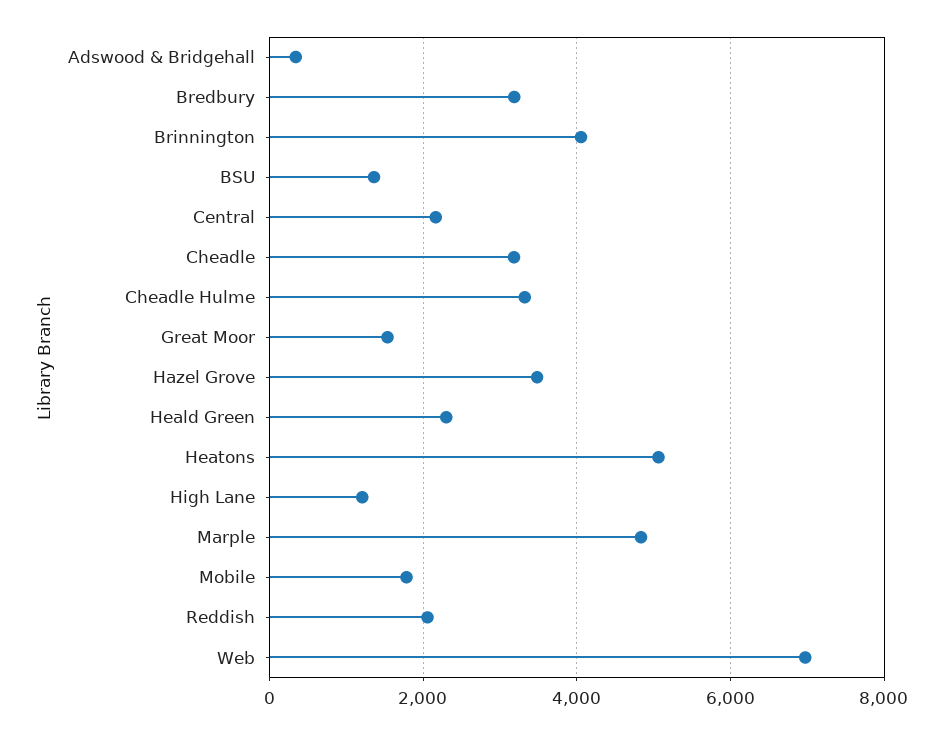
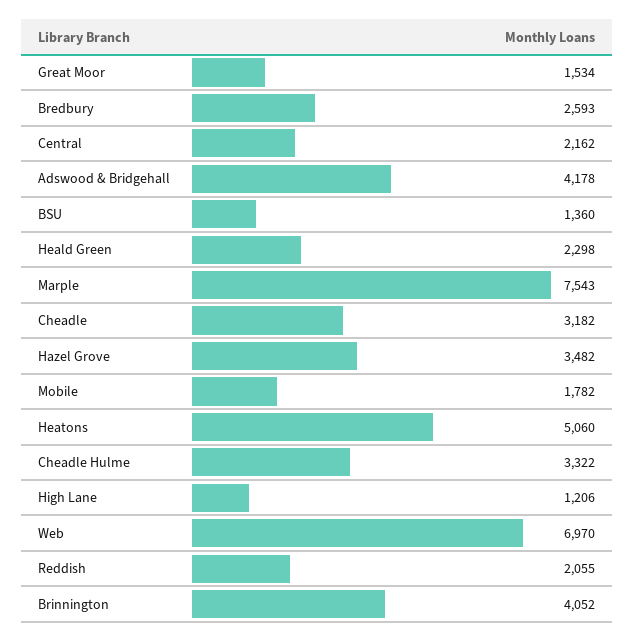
  {
-   "Adswood & Bridgehall": 400,
+   "Adswood & Bridgehall": 4178,
-   "Bredbury": 3200,
+   "Bredbury": 2593,
    "Brinnington": 4052,
    "BSU": 1360,
    "Central": 2162,
    "Cheadle": 3182,
    "Cheadle Hulme": 3322,
    "Great Moor": 1534,
    "Hazel Grove": 3482,
    "Heald Green": 2298,
    "Heatons": 5060,
    "High Lane": 1206,
-   "Marple": 4800,
+   "Marple": 7543,
    "Mobile": 1782,
    "Reddish": 2055,
    "Web": 6970
  }

